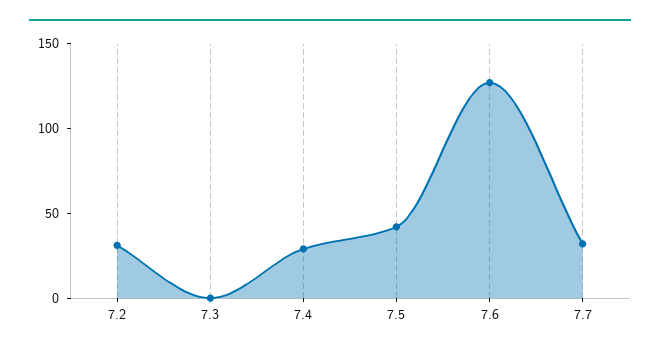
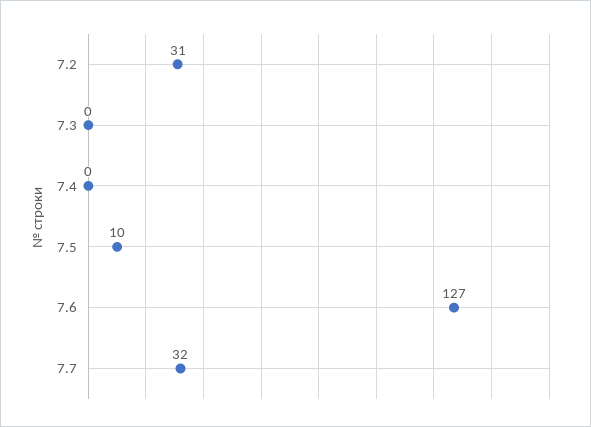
  {
    "7.2": 31,
    "7.3": 0,
-   "7.4": 30,
+   "7.4": 0,
-   "7.5": 40,
+   "7.5": 10,
    "7.6": 127,
    "7.7": 32
  }

